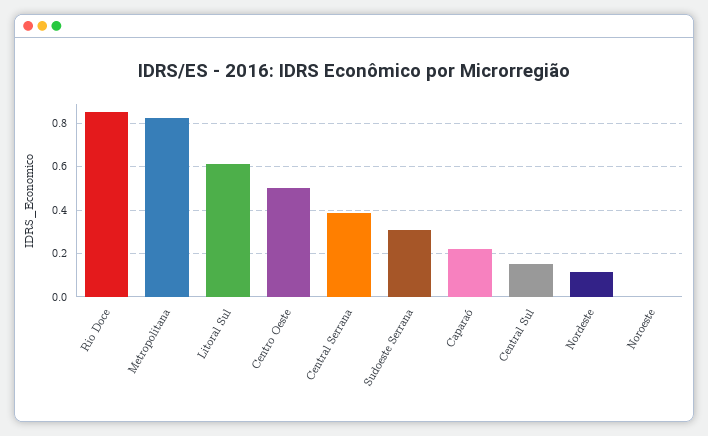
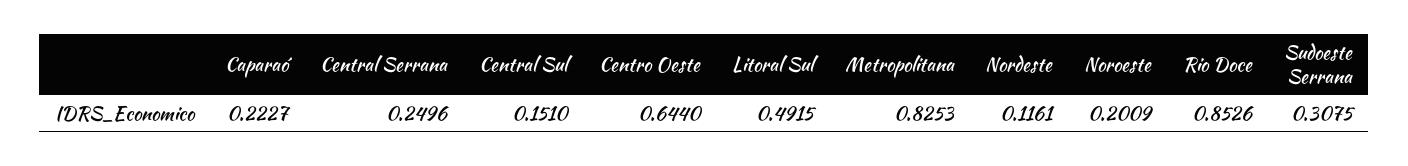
  {
    "Rio Doce": 0.8526,
    "Metropolitana": 0.8253,
-   "Litoral Sul": 0.6,
+   "Litoral Sul": 0.4915,
-   "Centro Oeste": 0.5,
+   "Centro Oeste": 0.644,
-   "Central Serrana": 0.4,
+   "Central Serrana": 0.2496,
    "Sudoeste Serrana": 0.3075,
    "Caparaó": 0.2227,
    "Central Sul": 0.151,
    "Nordeste": 0.1161,
-   "Noroeste": 0
+   "Noroeste": 0.2009
  }

